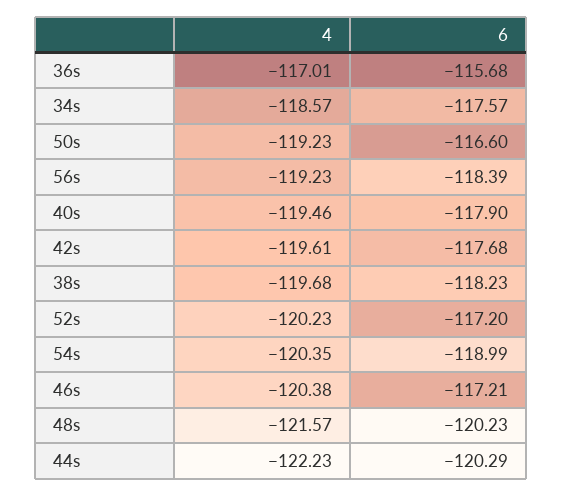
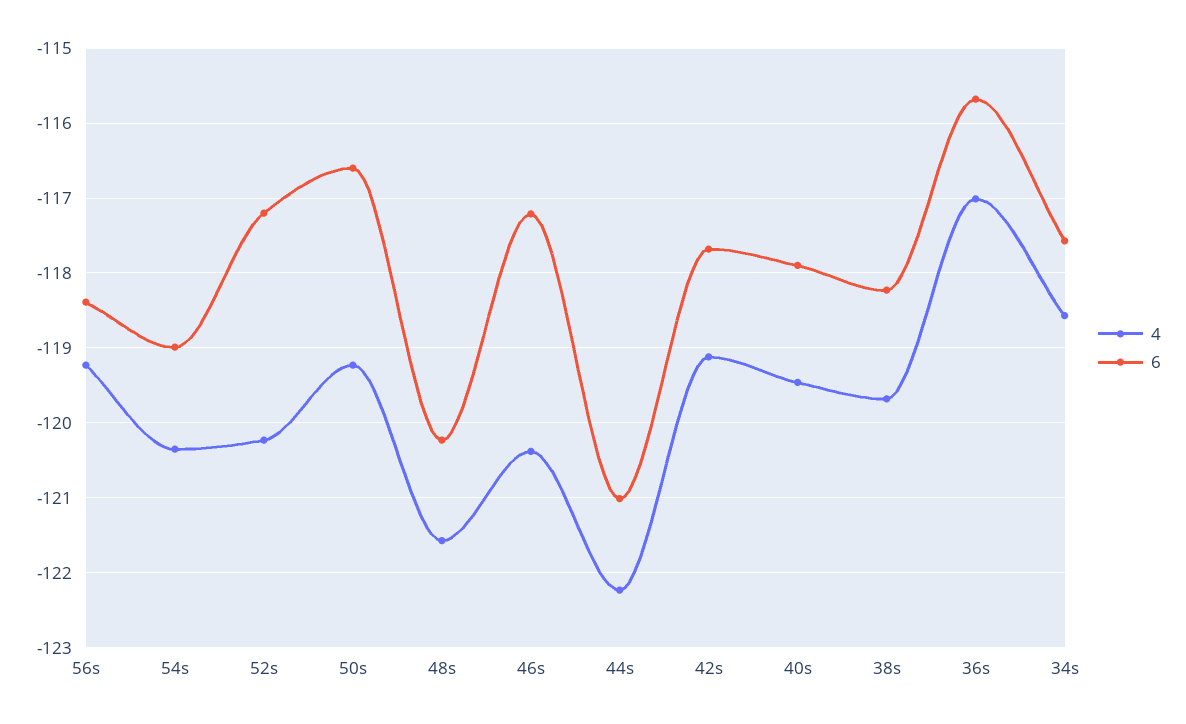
  {
    "4": {
      "36s": -117.01,
      "34s": -118.57,
      "50s": -119.23,
      "56s": -119.23,
      "40s": -119.46,
-     "42s": -119.61,
+     "42s": -119.1,
      "38s": -119.68,
      "52s": -120.23,
      "54s": -120.35,
      "46s": -120.38,
      "48s": -121.57,
      "44s": -122.23
    },
    "6": {
      "36s": -115.68,
      "34s": -117.57,
      "50s": -116.6,
      "56s": -118.39,
      "40s": -117.9,
      "42s": -117.68,
      "38s": -118.23,
      "52s": -117.2,
      "54s": -118.99,
      "46s": -117.21,
      "48s": -120.23,
-     "44s": -120.29
+     "44s": -121
    }
  }

